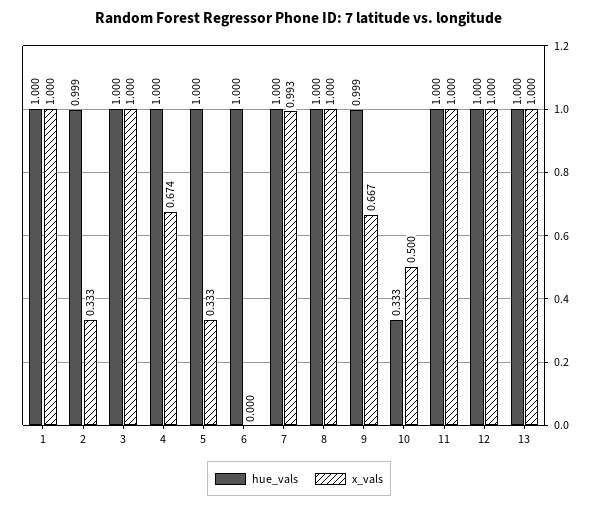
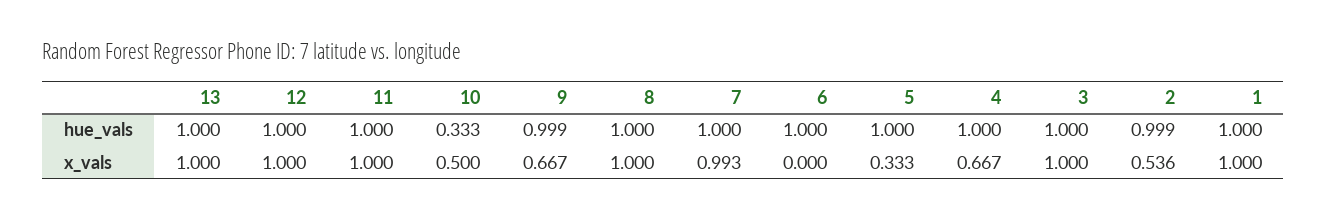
  {
    "hue_vals": {
      "1": 1,
      "2": 0.999,
      "3": 1,
      "4": 1,
      "5": 1,
      "6": 1,
      "7": 1,
      "8": 1,
      "9": 0.999,
      "10": 0.333,
      "11": 1,
      "12": 1,
      "13": 1
    },
    "x_vals": {
      "1": 1,
-     "2": 0.333,
+     "2": 0.536,
      "3": 1,
-     "4": 0.674,
+     "4": 0.667,
      "5": 0.333,
      "6": 0,
      "7": 0.993,
      "8": 1,
      "9": 0.667,
      "10": 0.5,
      "11": 1,
      "12": 1,
      "13": 1
    }
  }

